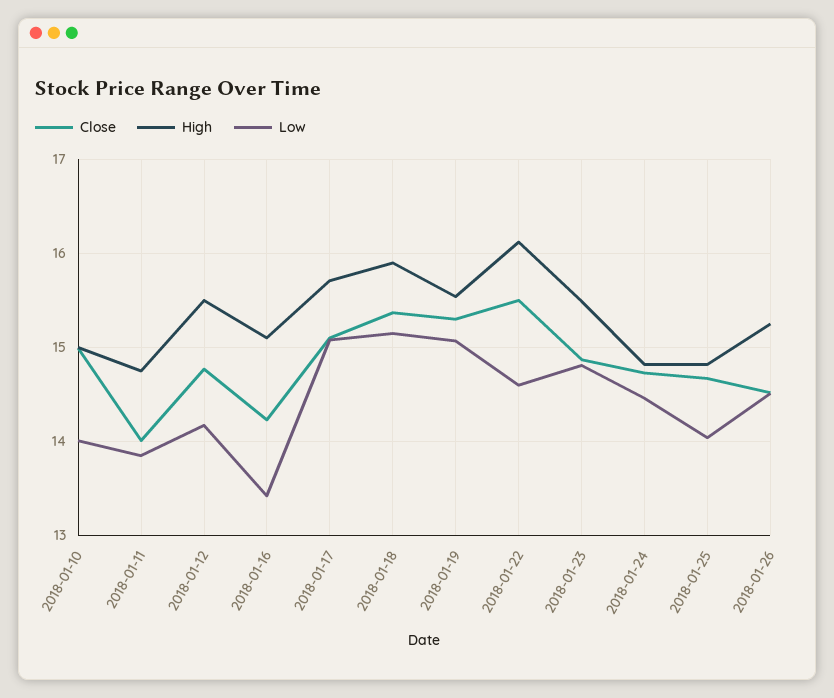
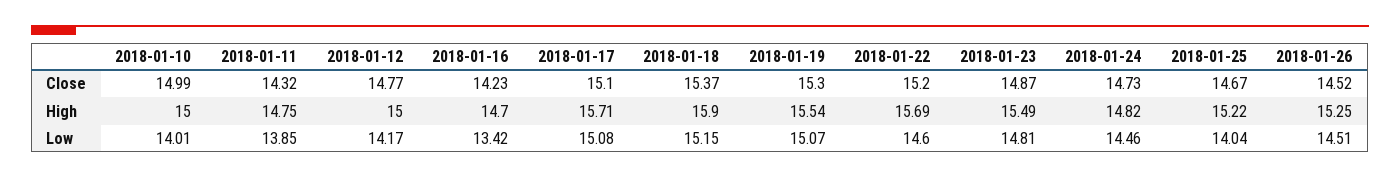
  {
    "Close": {
      "2018-01-10": 14.99,
-     "2018-01-11": 14,
+     "2018-01-11": 14.32,
      "2018-01-12": 14.77,
      "2018-01-16": 14.23,
      "2018-01-17": 15.1,
      "2018-01-18": 15.37,
      "2018-01-19": 15.3,
-     "2018-01-22": 15.5,
+     "2018-01-22": 15.2,
      "2018-01-23": 14.87,
      "2018-01-24": 14.73,
      "2018-01-25": 14.67,
      "2018-01-26": 14.52
    },
    "High": {
      "2018-01-10": 15,
      "2018-01-11": 14.75,
-     "2018-01-12": 15.5,
+     "2018-01-12": 15,
-     "2018-01-16": 15.1,
+     "2018-01-16": 14.7,
      "2018-01-17": 15.71,
      "2018-01-18": 15.9,
      "2018-01-19": 15.54,
-     "2018-01-22": 16.1,
+     "2018-01-22": 15.69,
      "2018-01-23": 15.49,
      "2018-01-24": 14.82,
-     "2018-01-25": 14.8,
+     "2018-01-25": 15.22,
      "2018-01-26": 15.25
    },
    "Low": {
      "2018-01-10": 14.01,
      "2018-01-11": 13.85,
      "2018-01-12": 14.17,
      "2018-01-16": 13.42,
      "2018-01-17": 15.08,
      "2018-01-18": 15.15,
      "2018-01-19": 15.07,
      "2018-01-22": 14.6,
      "2018-01-23": 14.81,
      "2018-01-24": 14.46,
      "2018-01-25": 14.04,
      "2018-01-26": 14.51
    }
  }

